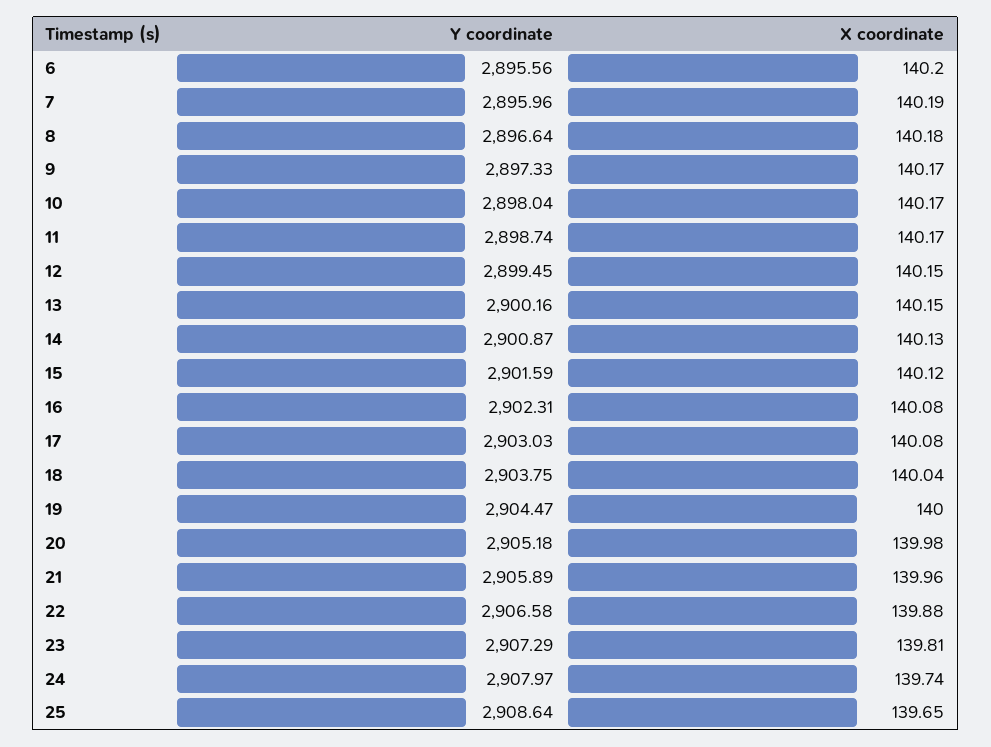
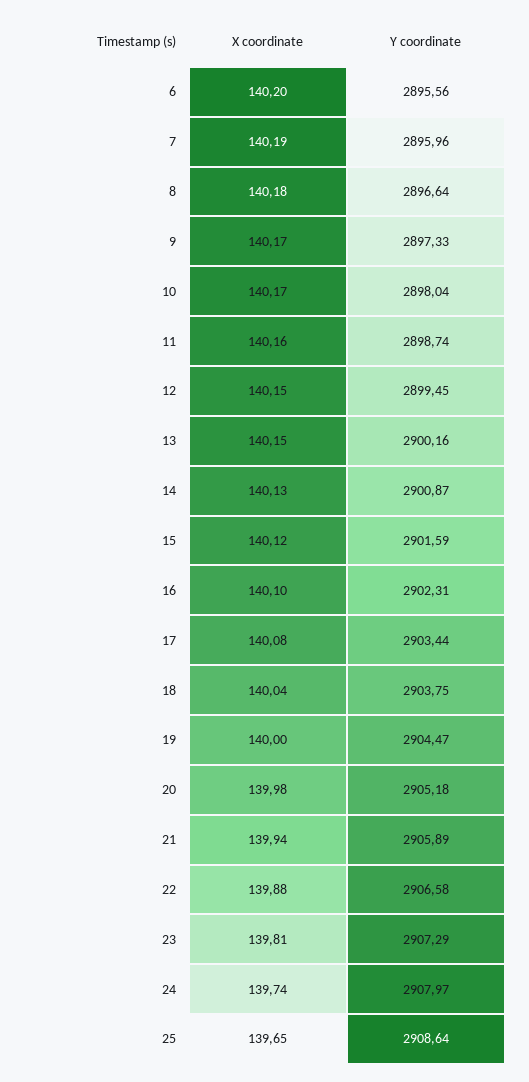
  {
    "Y coordinate": {
      "6": 2895.56,
      "7": 2895.96,
      "8": 2896.64,
      "9": 2897.33,
      "10": 2898.04,
      "11": 2898.74,
      "12": 2899.45,
      "13": 2900.16,
      "14": 2900.87,
      "15": 2901.59,
      "16": 2902.31,
-     "17": 2903.03,
+     "17": 2903.44,
      "18": 2903.75,
      "19": 2904.47,
      "20": 2905.18,
      "21": 2905.89,
      "22": 2906.58,
      "23": 2907.29,
      "24": 2907.97,
      "25": 2908.64
    },
    "X coordinate": {
      "6": 140.2,
      "7": 140.19,
      "8": 140.18,
      "9": 140.17,
      "10": 140.17,
-     "11": 140.17,
+     "11": 140.16,
      "12": 140.15,
      "13": 140.15,
      "14": 140.13,
      "15": 140.12,
-     "16": 140.08,
+     "16": 140.1,
      "17": 140.08,
      "18": 140.04,
      "19": 140,
      "20": 139.98,
-     "21": 139.96,
+     "21": 139.94,
      "22": 139.88,
      "23": 139.81,
      "24": 139.74,
      "25": 139.65
    }
  }

